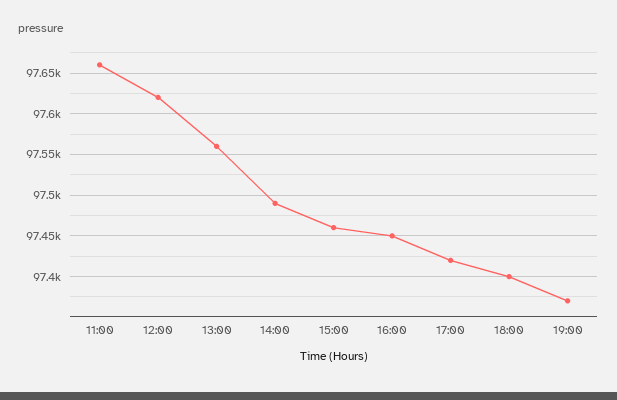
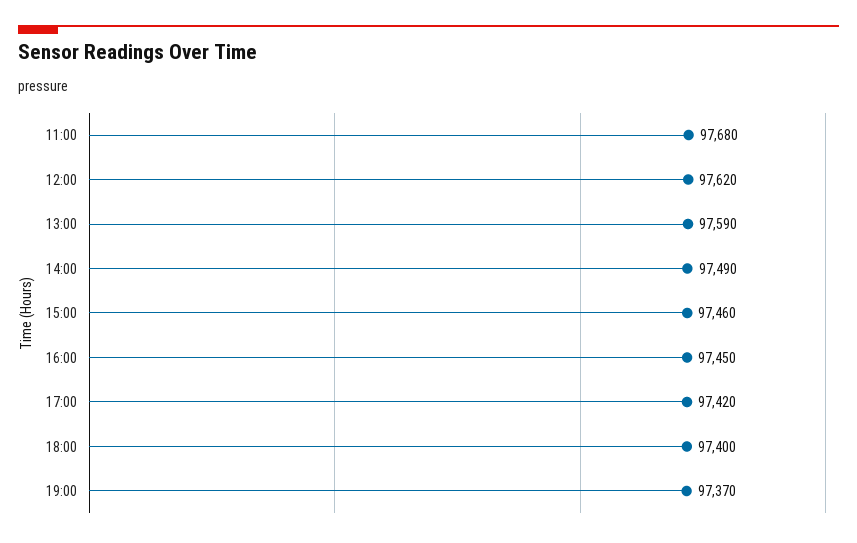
  {
-   "11:00": 97660,
+   "11:00": 97680,
    "12:00": 97620,
-   "13:00": 97560,
+   "13:00": 97590,
    "14:00": 97490,
    "15:00": 97460,
    "16:00": 97450,
    "17:00": 97420,
    "18:00": 97400,
    "19:00": 97370
  }

